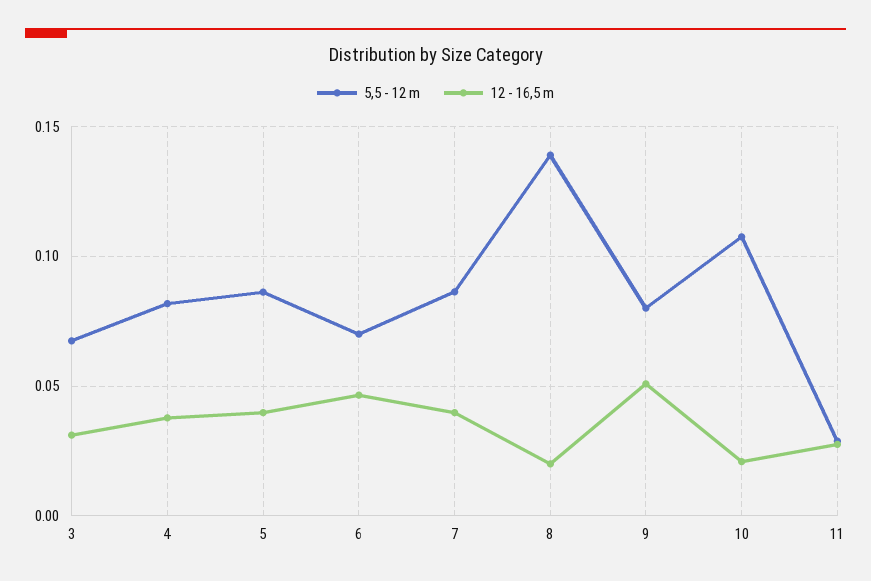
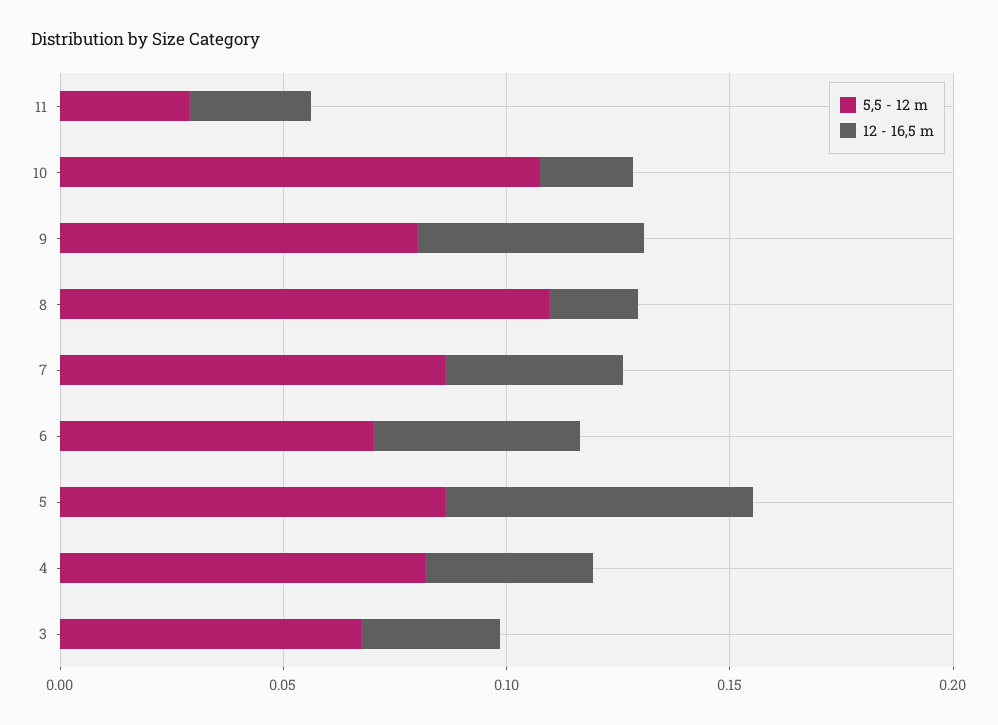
  {
    "5,5 - 12 m": {
      "3": 0.065,
      "4": 0.08,
      "5": 0.085,
      "6": 0.07,
      "7": 0.085,
-     "8": 0.14,
+     "8": 0.11,
      "9": 0.08,
      "10": 0.105,
      "11": 0.03
    },
    "12 - 16,5 m": {
      "3": 0.03,
      "4": 0.04,
-     "5": 0.04,
+     "5": 0.07,
      "6": 0.045,
      "7": 0.04,
      "8": 0.02,
      "9": 0.05,
      "10": 0.02,
      "11": 0.03
    }
  }

